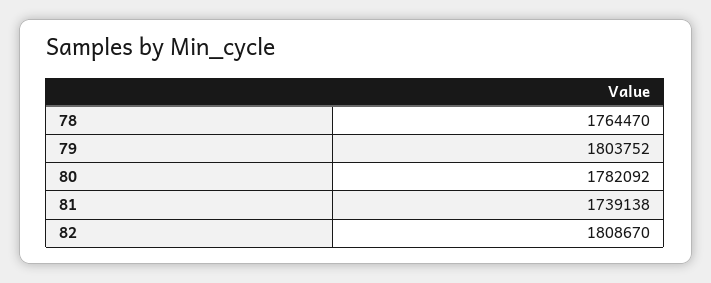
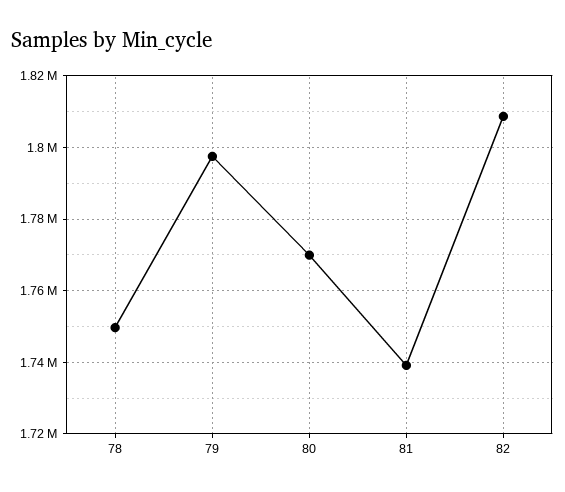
  {
-   "78": 1764470,
+   "78": 1750000,
-   "79": 1803752,
+   "79": 1798000,
-   "80": 1782092,
+   "80": 1770000,
    "81": 1739138,
    "82": 1808670
  }

